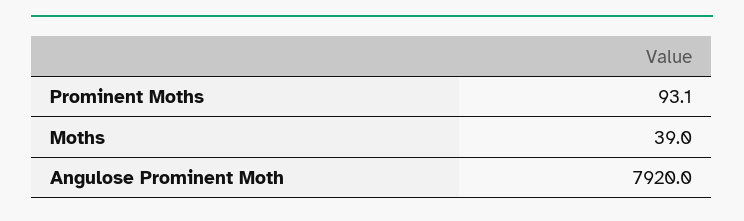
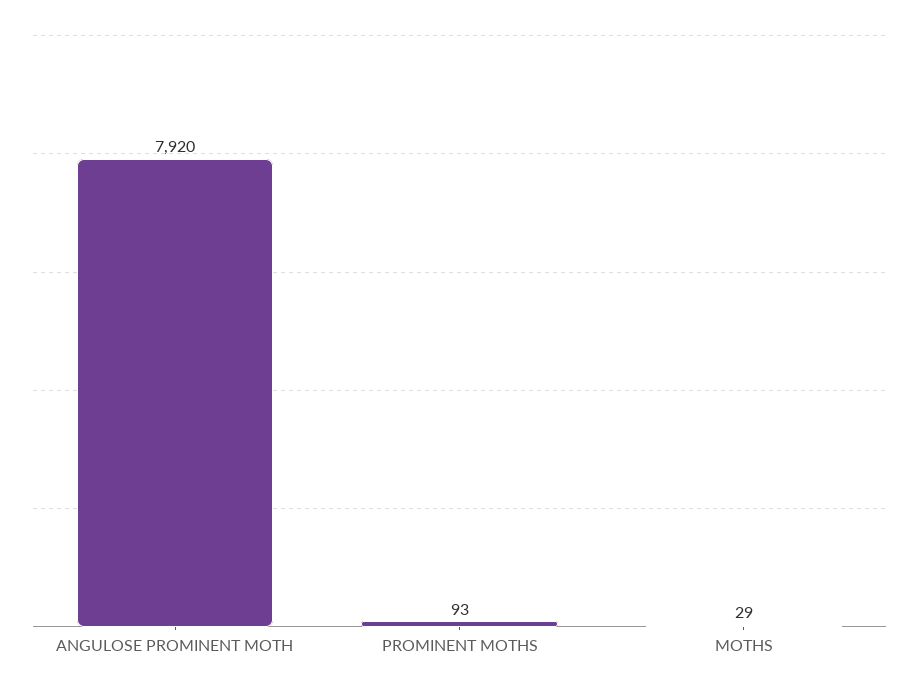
  {
    "Prominent Moths": 93.1,
-   "Moths": 39,
+   "Moths": 29,
    "Angulose Prominent Moth": 7920
  }

